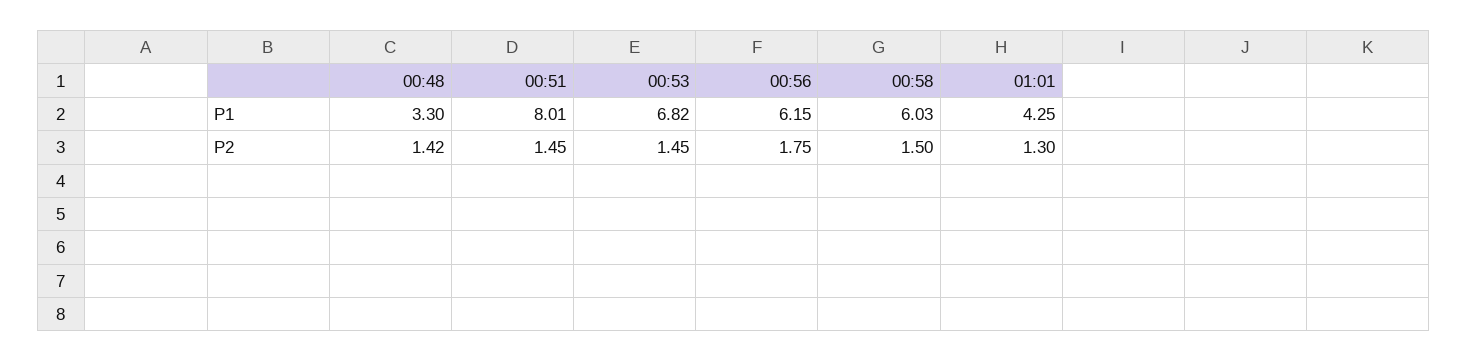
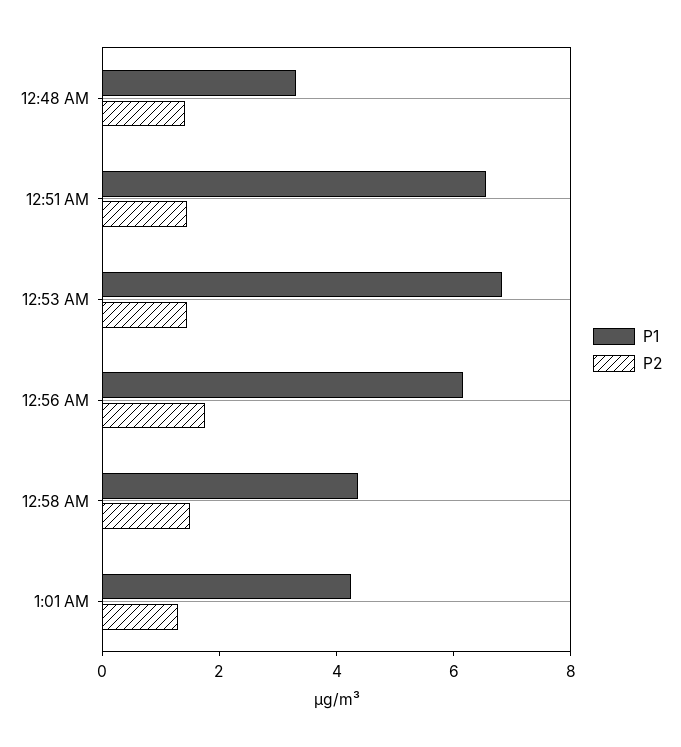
  {
    "P1": {
      "00:48": 3.3,
-     "00:51": 8.01,
+     "00:51": 6.5,
      "00:53": 6.82,
      "00:56": 6.15,
-     "00:58": 6.03,
+     "00:58": 4.5,
      "01:01": 4.25
    },
    "P2": {
      "00:48": 1.42,
      "00:51": 1.45,
      "00:53": 1.45,
      "00:56": 1.75,
      "00:58": 1.5,
      "01:01": 1.3
    }
  }

